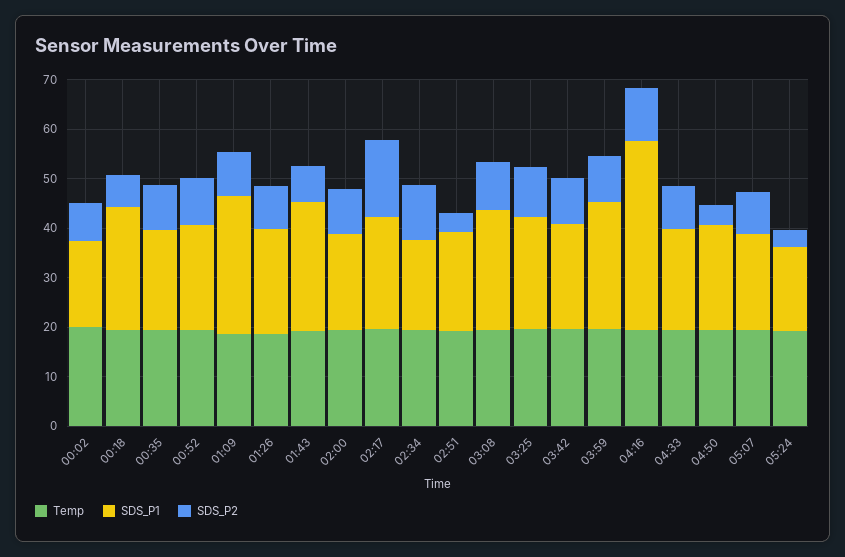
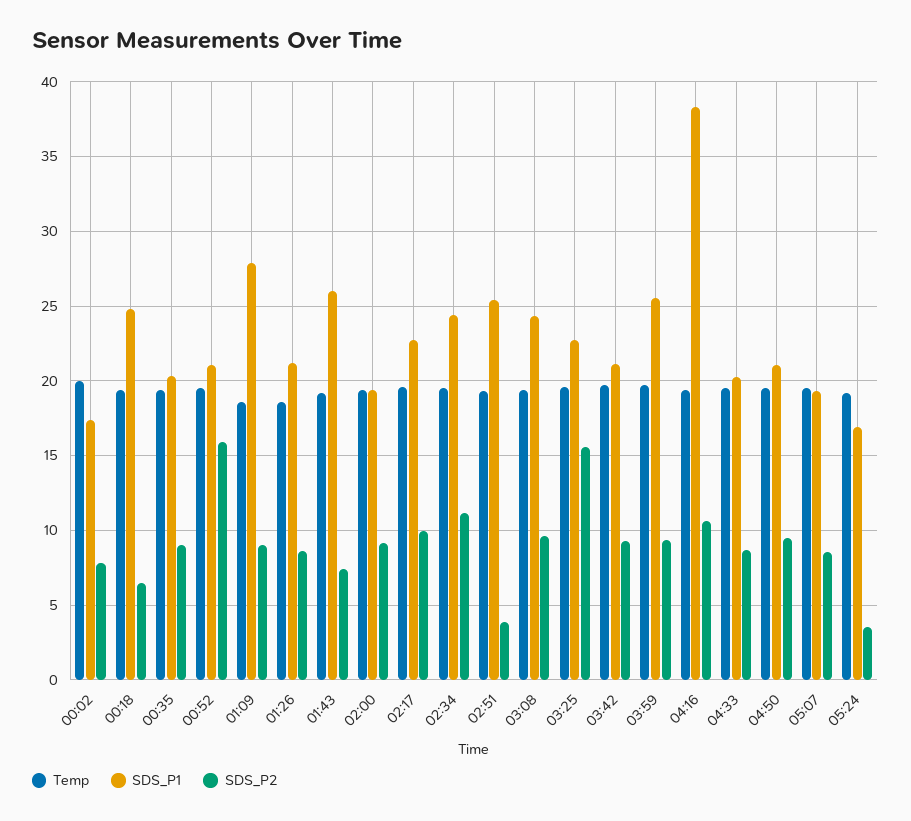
  {
    "Temp": {
      "00:02": 20,
      "00:18": 19.5,
      "00:35": 19.5,
      "00:52": 19.5,
      "01:09": 18.5,
      "01:26": 18.5,
      "01:43": 19,
      "02:00": 19.5,
      "02:17": 19.5,
      "02:34": 19.5,
      "02:51": 19.5,
      "03:08": 19.5,
      "03:25": 19.5,
      "03:42": 19.5,
      "03:59": 19.5,
      "04:16": 19.5,
      "04:33": 19.5,
      "04:50": 19.5,
      "05:07": 19.5,
      "05:24": 19
    },
    "SDS_P1": {
      "00:02": 17.5,
      "00:18": 25,
      "00:35": 20.5,
      "00:52": 21,
      "01:09": 28,
      "01:26": 21,
      "01:43": 26,
      "02:00": 19.5,
      "02:17": 22.5,
-     "02:34": 18,
+     "02:34": 24.5,
-     "02:51": 20,
+     "02:51": 25.5,
      "03:08": 24.5,
      "03:25": 22.5,
      "03:42": 21,
      "03:59": 25.5,
      "04:16": 38.5,
      "04:33": 20.5,
      "04:50": 21,
      "05:07": 19.5,
      "05:24": 17
    },
    "SDS_P2": {
      "00:02": 8,
      "00:18": 6.5,
      "00:35": 9,
-     "00:52": 10,
+     "00:52": 16,
      "01:09": 9,
      "01:26": 8.5,
      "01:43": 7.5,
      "02:00": 9,
-     "02:17": 16,
+     "02:17": 10,
      "02:34": 11,
      "02:51": 4,
      "03:08": 9.5,
-     "03:25": 10,
+     "03:25": 15.5,
      "03:42": 9.5,
      "03:59": 9.5,
      "04:16": 10.5,
      "04:33": 8.5,
-     "04:50": 4,
+     "04:50": 9.5,
      "05:07": 8.5,
      "05:24": 3.5
    }
  }

